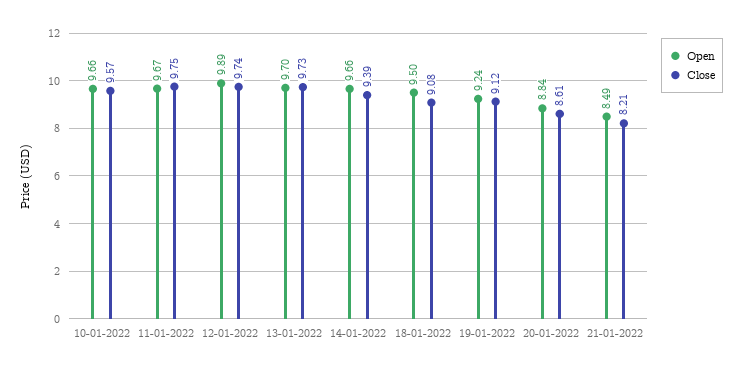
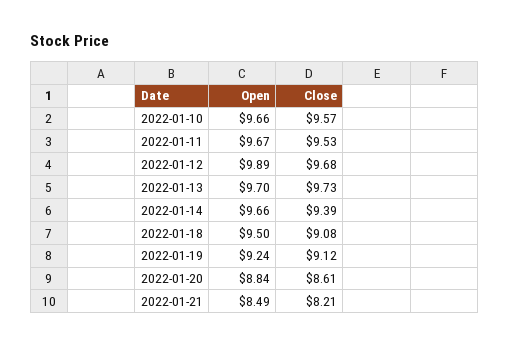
  {
    "Open": {
      "10-01-2022": 9.66,
      "11-01-2022": 9.67,
      "12-01-2022": 9.89,
      "13-01-2022": 9.7,
      "14-01-2022": 9.66,
      "18-01-2022": 9.5,
      "19-01-2022": 9.24,
      "20-01-2022": 8.84,
      "21-01-2022": 8.49
    },
    "Close": {
      "10-01-2022": 9.57,
-     "11-01-2022": 9.75,
+     "11-01-2022": 9.53,
-     "12-01-2022": 9.74,
+     "12-01-2022": 9.68,
      "13-01-2022": 9.73,
      "14-01-2022": 9.39,
      "18-01-2022": 9.08,
      "19-01-2022": 9.12,
      "20-01-2022": 8.61,
      "21-01-2022": 8.21
    }
  }

